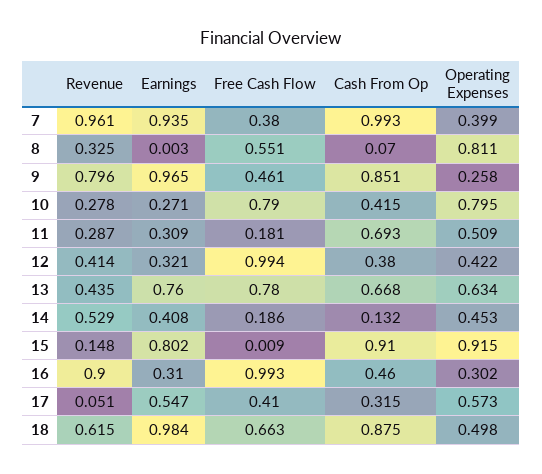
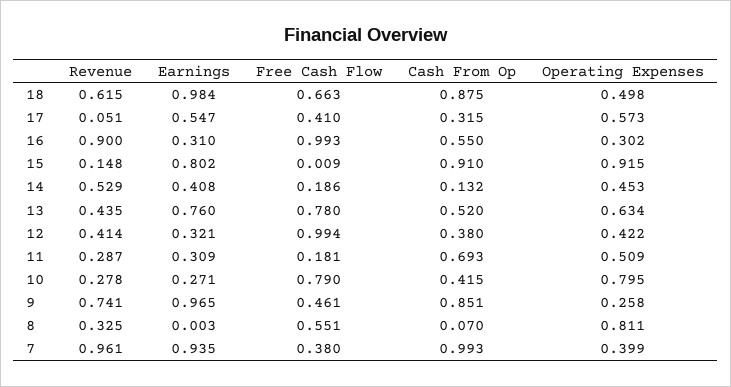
  {
    "Revenue": {
      "7": 0.961,
      "8": 0.325,
-     "9": 0.796,
+     "9": 0.741,
      "10": 0.278,
      "11": 0.287,
      "12": 0.414,
      "13": 0.435,
      "14": 0.529,
      "15": 0.148,
      "16": 0.9,
      "17": 0.051,
      "18": 0.615
    },
    "Earnings": {
      "7": 0.935,
      "8": 0.003,
      "9": 0.965,
      "10": 0.271,
      "11": 0.309,
      "12": 0.321,
      "13": 0.76,
      "14": 0.408,
      "15": 0.802,
      "16": 0.31,
      "17": 0.547,
      "18": 0.984
    },
    "Free Cash Flow": {
      "7": 0.38,
      "8": 0.551,
      "9": 0.461,
      "10": 0.79,
      "11": 0.181,
      "12": 0.994,
      "13": 0.78,
      "14": 0.186,
      "15": 0.009,
      "16": 0.993,
      "17": 0.41,
      "18": 0.663
    },
    "Cash From Op": {
      "7": 0.993,
      "8": 0.07,
      "9": 0.851,
      "10": 0.415,
      "11": 0.693,
      "12": 0.38,
-     "13": 0.668,
+     "13": 0.52,
      "14": 0.132,
      "15": 0.91,
-     "16": 0.46,
+     "16": 0.55,
      "17": 0.315,
      "18": 0.875
    },
    "Operating Expenses": {
      "7": 0.399,
      "8": 0.811,
      "9": 0.258,
      "10": 0.795,
      "11": 0.509,
      "12": 0.422,
      "13": 0.634,
      "14": 0.453,
      "15": 0.915,
      "16": 0.302,
      "17": 0.573,
      "18": 0.498
    }
  }

